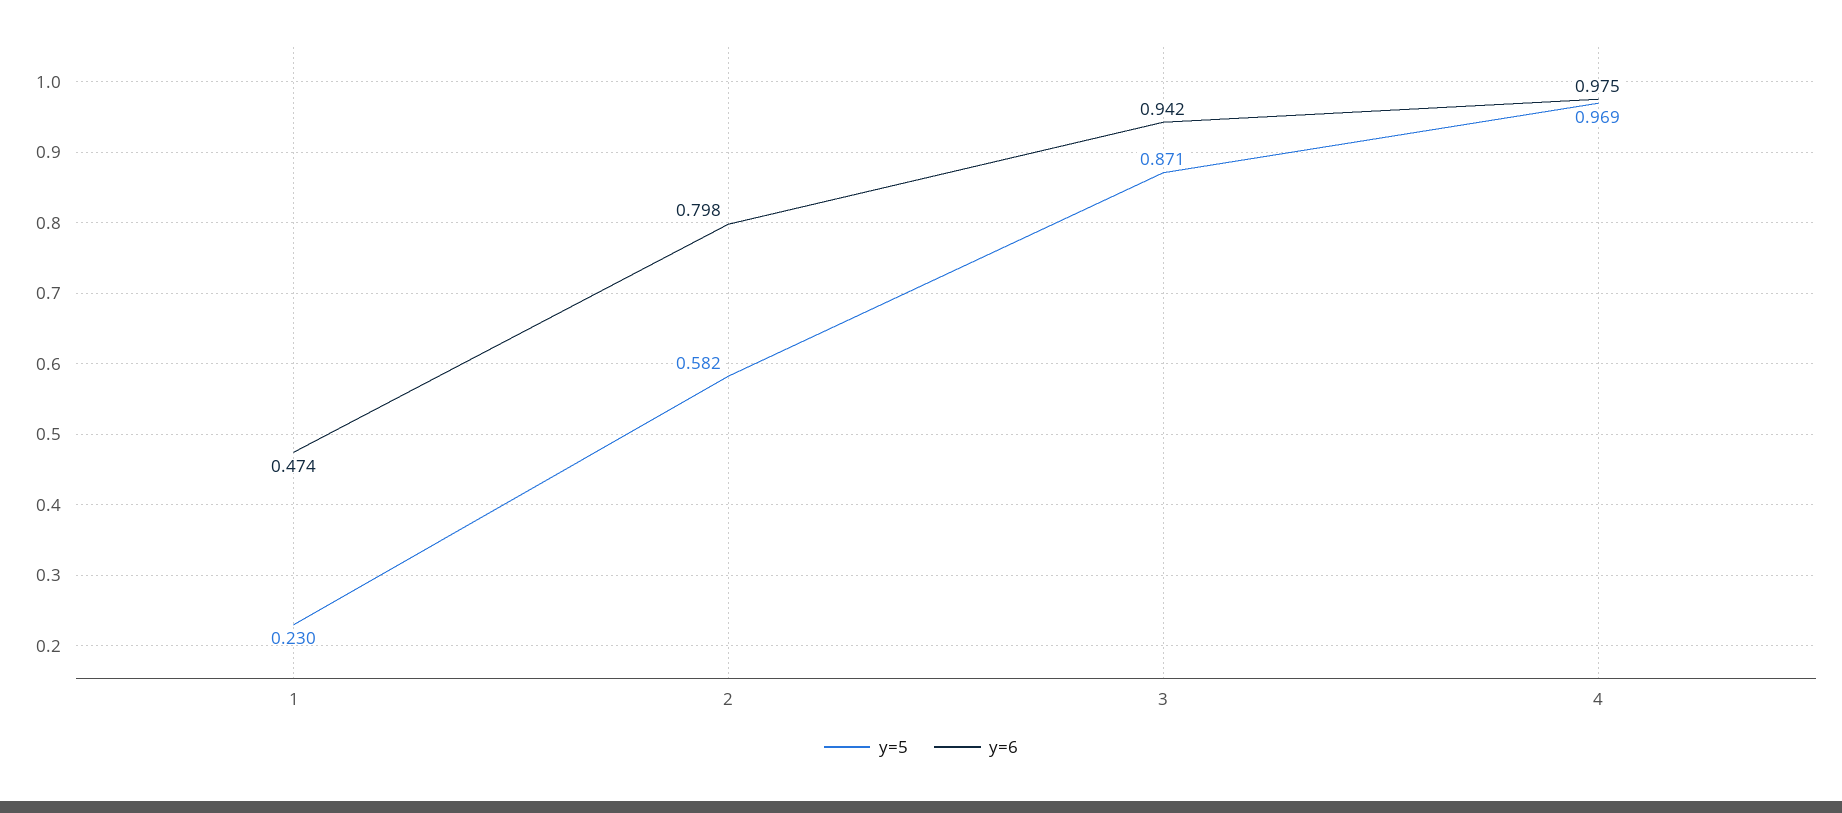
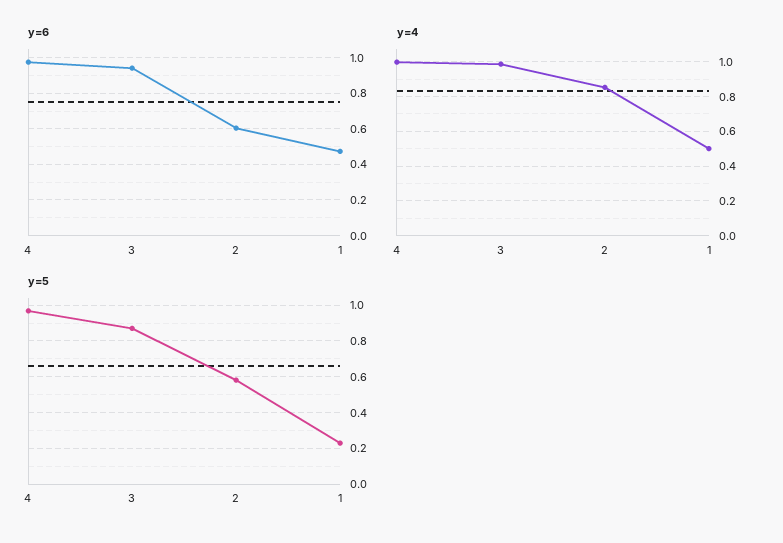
  {
    "y=5": {
      "1": 0.23,
      "2": 0.582,
      "3": 0.871,
      "4": 0.969
    },
    "y=6": {
      "1": 0.474,
-     "2": 0.798,
+     "2": 0.6,
      "3": 0.942,
      "4": 0.975
-   }
+   },
+   "y=4": {
+     "4": 1,
+     "3": 1,
+     "2": 0.85,
+     "1": 0.5
+   }
  }

